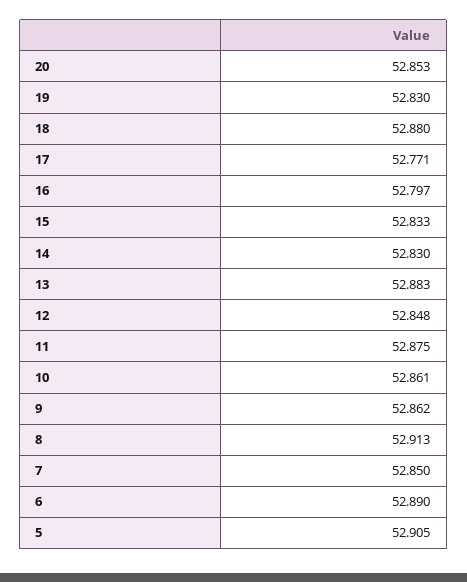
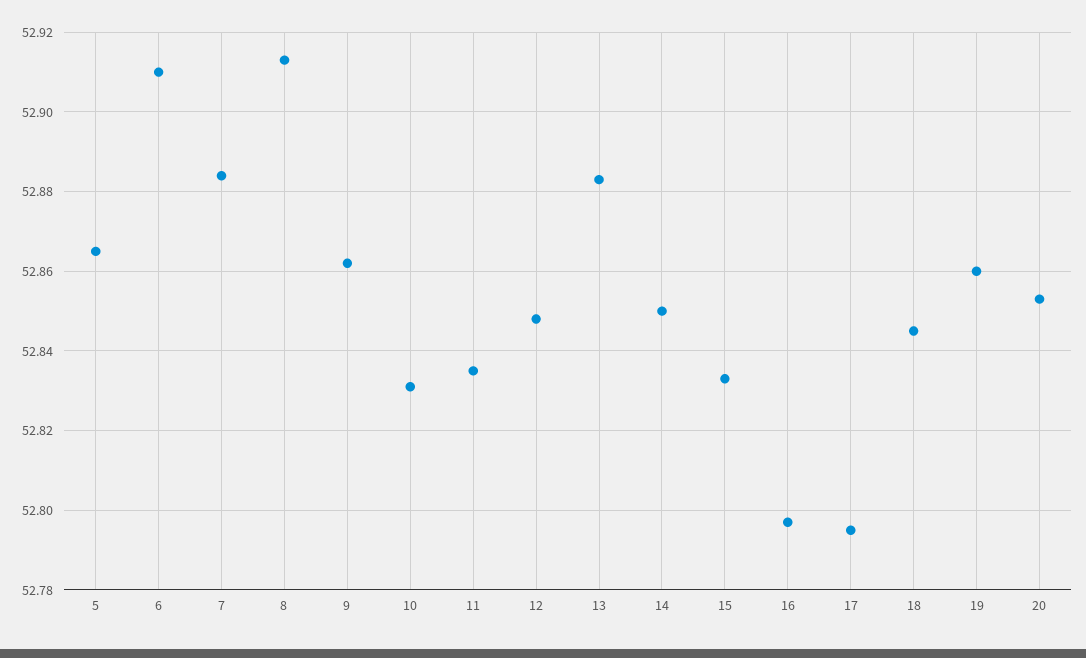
  {
    "20": 52.853,
-   "19": 52.83,
+   "19": 52.86,
-   "18": 52.88,
+   "18": 52.845,
-   "17": 52.771,
+   "17": 52.795,
    "16": 52.797,
    "15": 52.833,
-   "14": 52.83,
+   "14": 52.85,
    "13": 52.883,
    "12": 52.848,
-   "11": 52.875,
+   "11": 52.835,
-   "10": 52.861,
+   "10": 52.83,
    "9": 52.862,
    "8": 52.913,
-   "7": 52.85,
+   "7": 52.885,
-   "6": 52.89,
+   "6": 52.91,
-   "5": 52.905
+   "5": 52.865
  }

